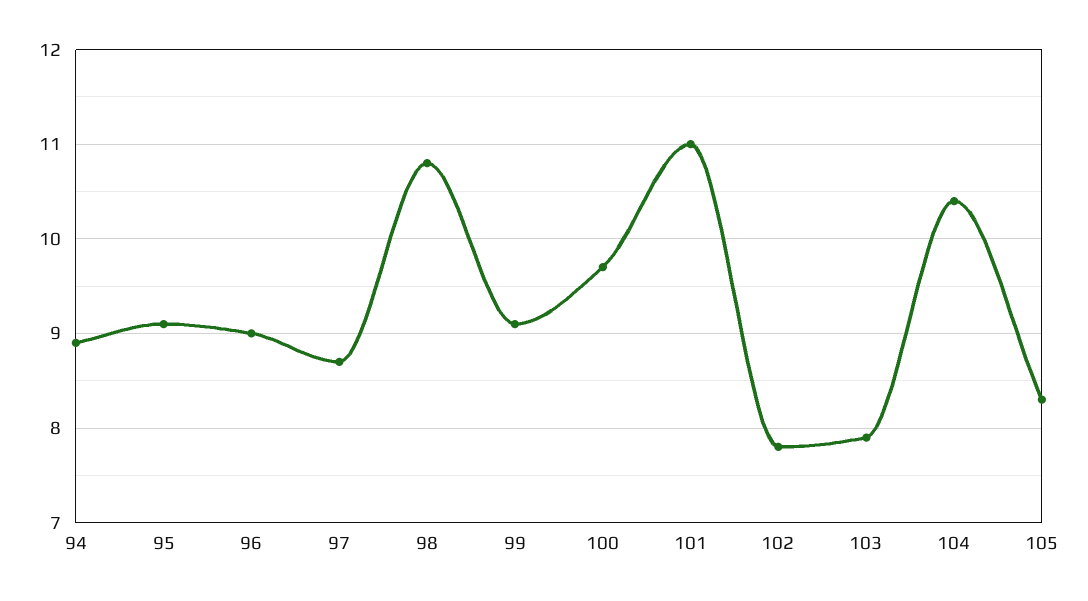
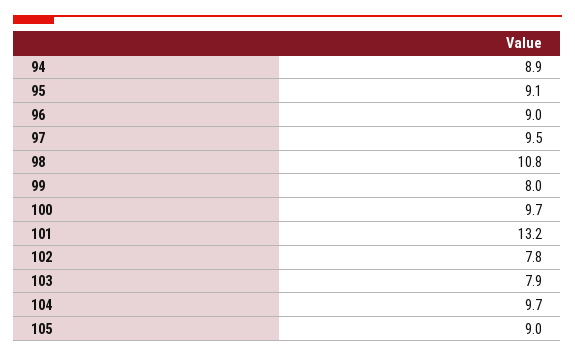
  {
    "94": 8.9,
    "95": 9.1,
    "96": 9,
-   "97": 8.7,
+   "97": 9.5,
    "98": 10.8,
-   "99": 9.1,
+   "99": 8,
    "100": 9.7,
-   "101": 11,
+   "101": 13.2,
    "102": 7.8,
    "103": 7.9,
-   "104": 10.4,
+   "104": 9.7,
-   "105": 8.3
+   "105": 9
  }

